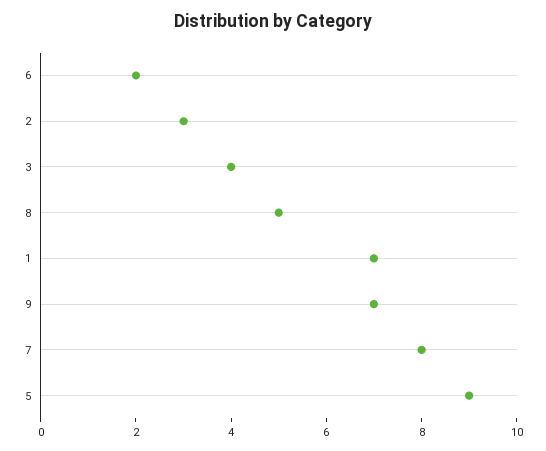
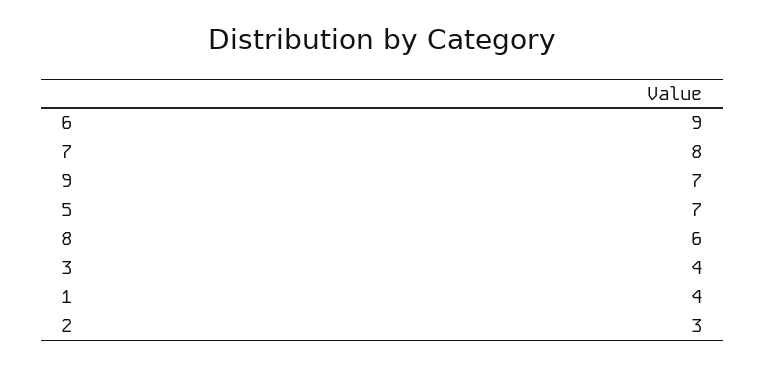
  {
-   "6": 2,
+   "6": 9,
    "2": 3,
    "3": 4,
-   "8": 5,
+   "8": 6,
-   "1": 7,
+   "1": 4,
    "9": 7,
    "7": 8,
-   "5": 9
+   "5": 7
  }

